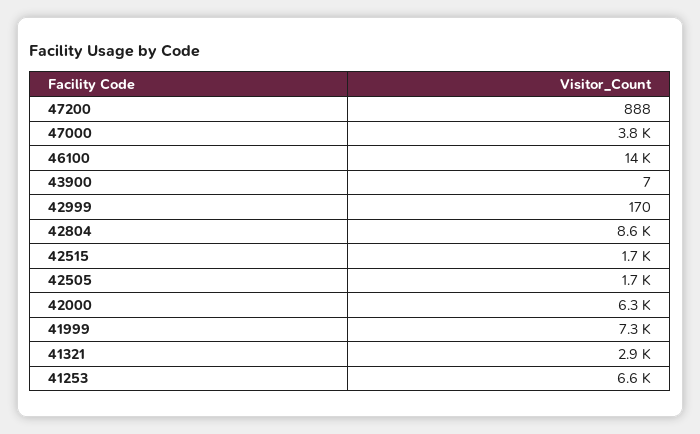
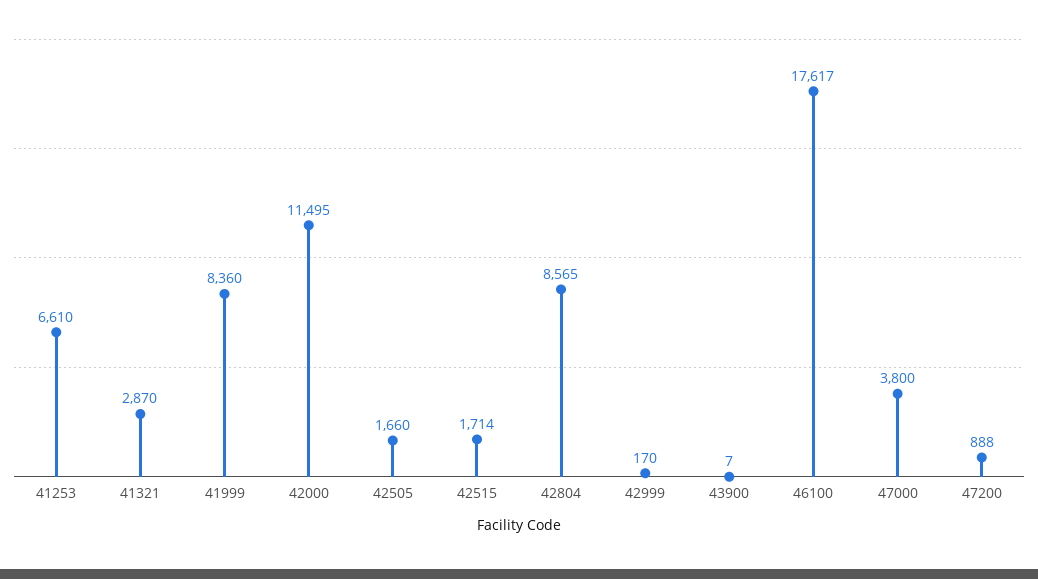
  {
    "47200": 888,
    "47000": 3800,
-   "46100": 14000,
+   "46100": 17617,
    "43900": 7,
    "42999": 170,
    "42804": 8565,
    "42515": 1714,
    "42505": 1660,
-   "42000": 6300,
+   "42000": 11495,
-   "41999": 7300,
+   "41999": 8360,
    "41321": 2870,
    "41253": 6610
  }

